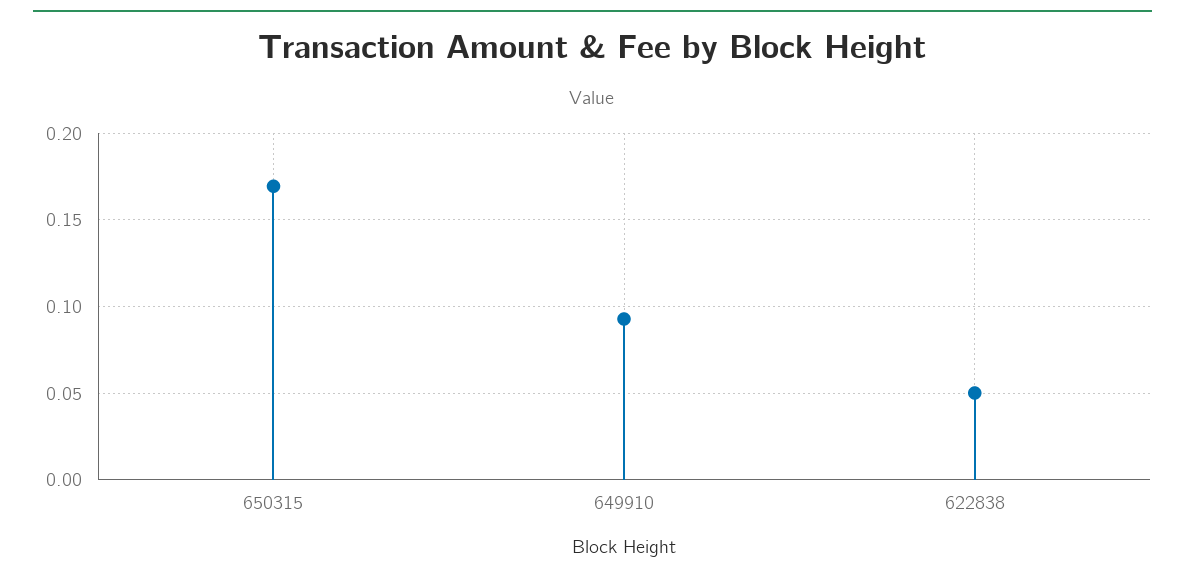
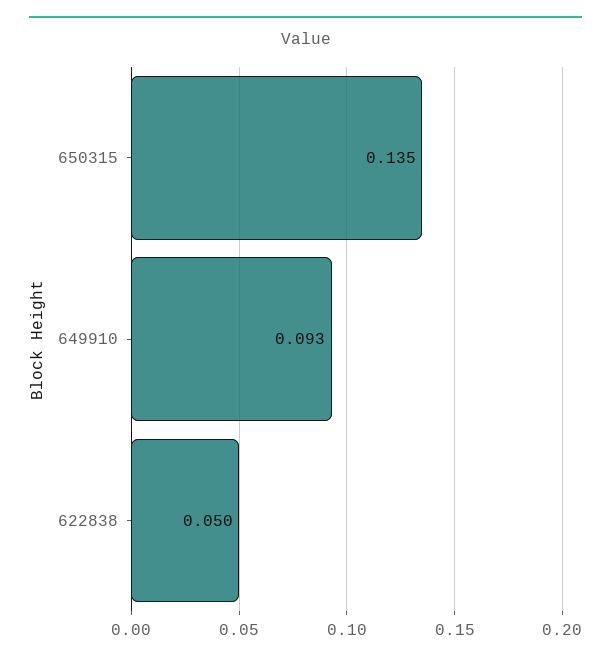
  {
-   "650315": 0.17,
+   "650315": 0.135,
    "649910": 0.093,
    "622838": 0.05
  }

